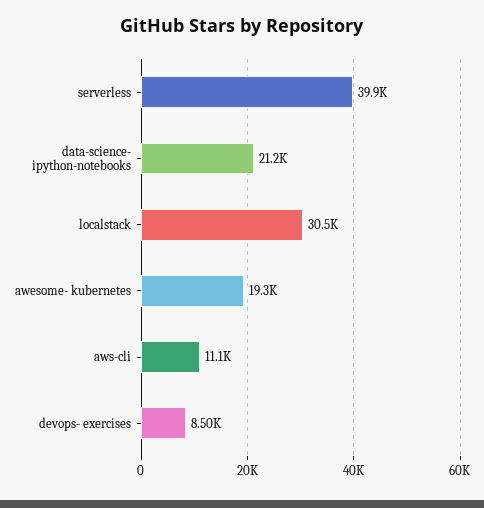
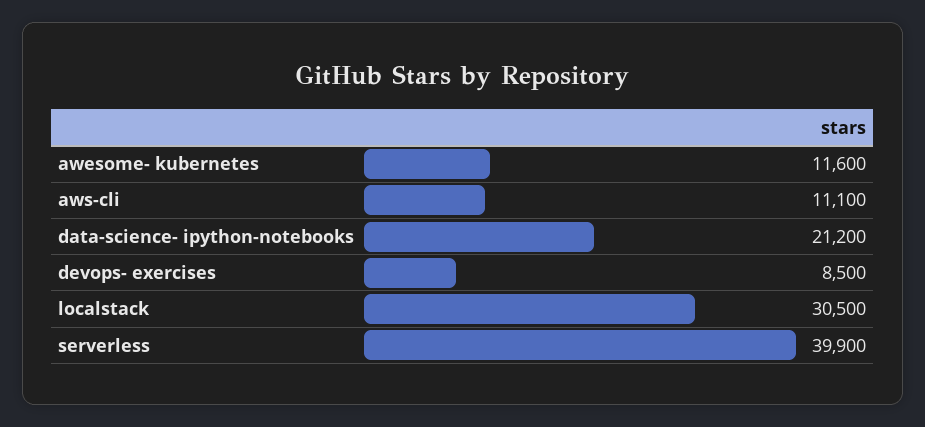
  {
    "serverless": 39900,
    "data-science- ipython-notebooks": 21200,
    "localstack": 30500,
-   "awesome- kubernetes": 19300,
+   "awesome- kubernetes": 11600,
    "aws-cli": 11100,
    "devops- exercises": 8500
  }

